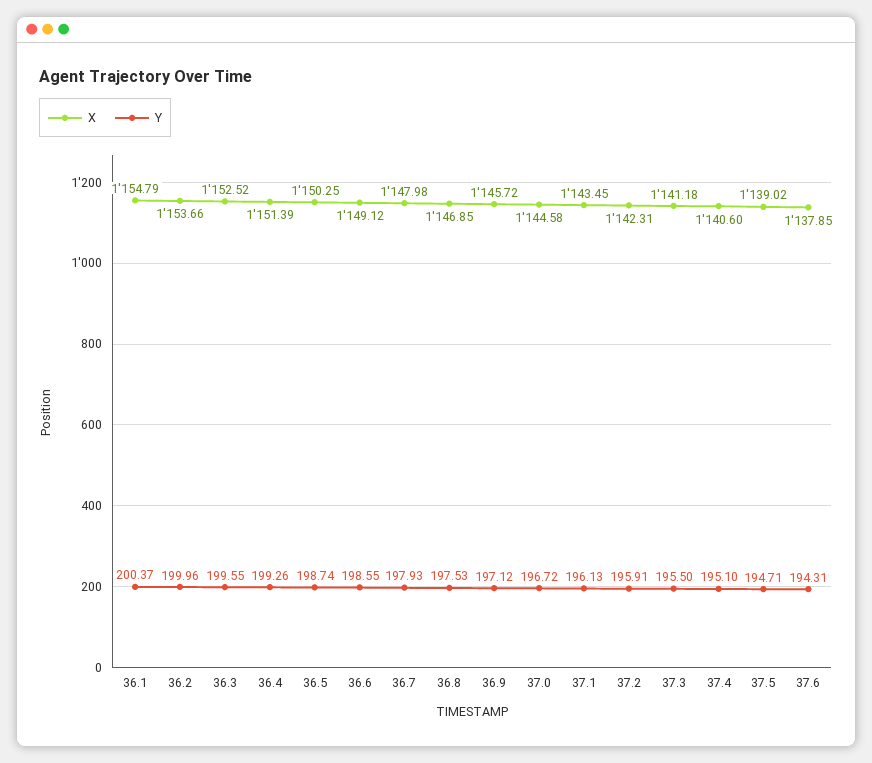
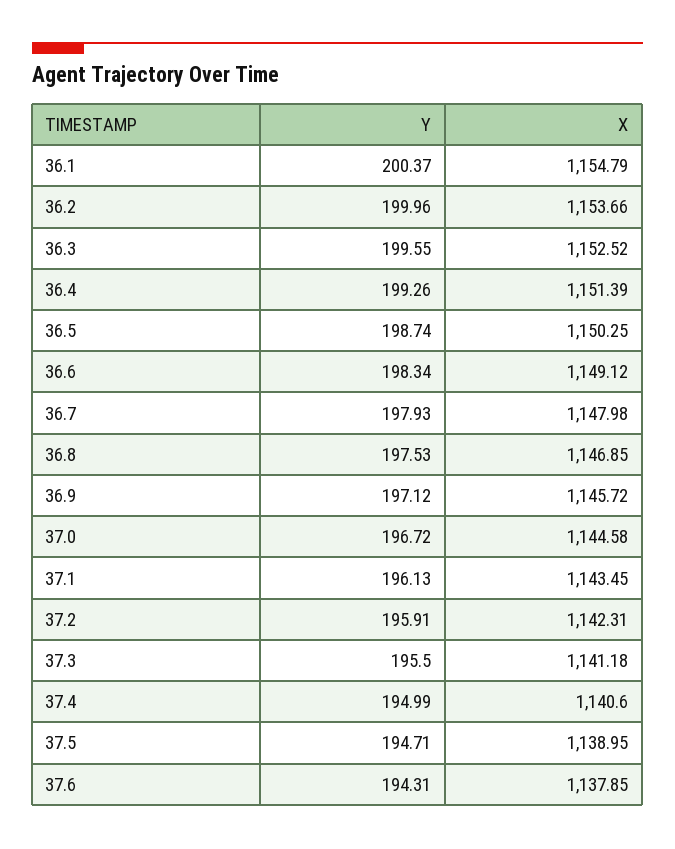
  {
    "X": {
      "36.1": 1154.79,
      "36.2": 1153.66,
      "36.3": 1152.52,
      "36.4": 1151.39,
      "36.5": 1150.25,
      "36.6": 1149.12,
      "36.7": 1147.98,
      "36.8": 1146.85,
      "36.9": 1145.72,
      "37.0": 1144.58,
      "37.1": 1143.45,
      "37.2": 1142.31,
      "37.3": 1141.18,
      "37.4": 1140.6,
-     "37.5": 1139.02,
+     "37.5": 1138.95,
      "37.6": 1137.85
    },
    "Y": {
      "36.1": 200.37,
      "36.2": 199.96,
      "36.3": 199.55,
      "36.4": 199.26,
      "36.5": 198.74,
-     "36.6": 198.55,
+     "36.6": 198.34,
      "36.7": 197.93,
      "36.8": 197.53,
      "36.9": 197.12,
      "37.0": 196.72,
      "37.1": 196.13,
      "37.2": 195.91,
      "37.3": 195.5,
-     "37.4": 195.1,
+     "37.4": 194.99,
      "37.5": 194.71,
      "37.6": 194.31
    }
  }

